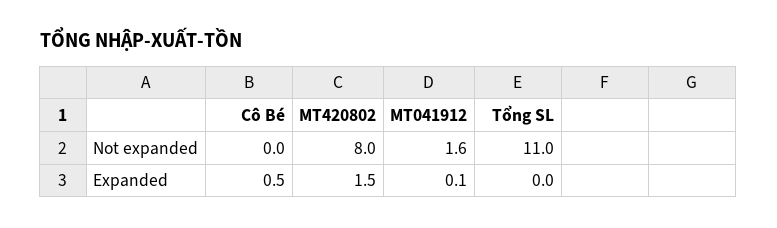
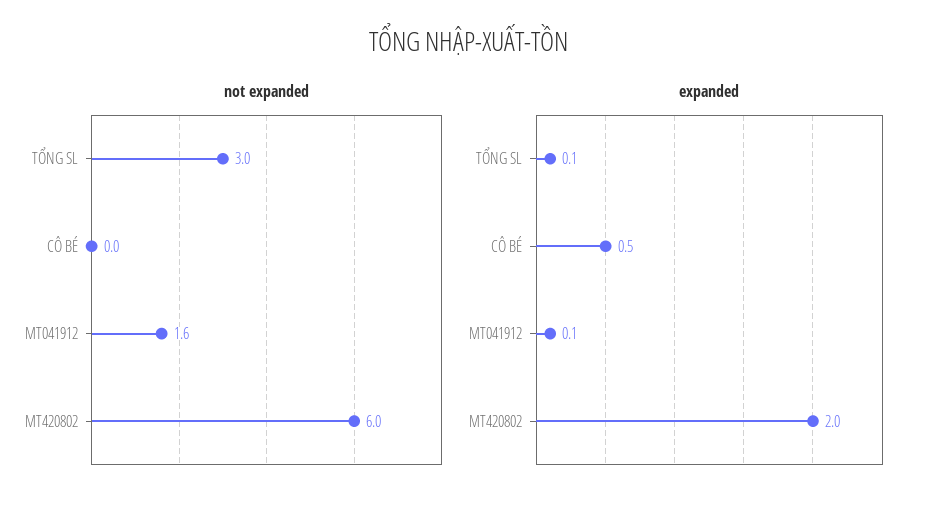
  {
    "Not expanded": {
      "Cô Bé": 0,
-     "MT420802": 8,
+     "MT420802": 6,
      "MT041912": 1.6,
-     "Tổng SL": 11
+     "Tổng SL": 3
    },
    "Expanded": {
      "Cô Bé": 0.5,
-     "MT420802": 1.5,
+     "MT420802": 2,
      "MT041912": 0.1,
-     "Tổng SL": 0
+     "Tổng SL": 0.1
    }
  }

